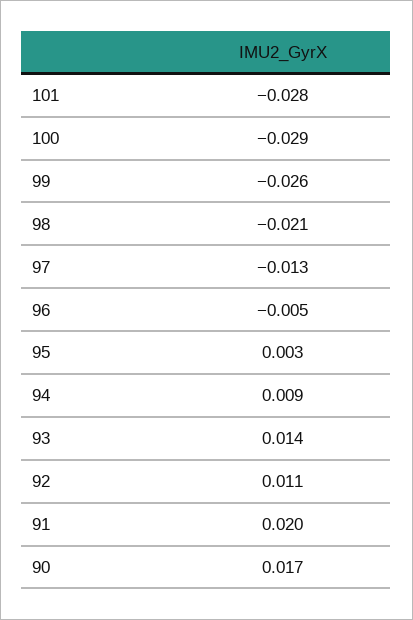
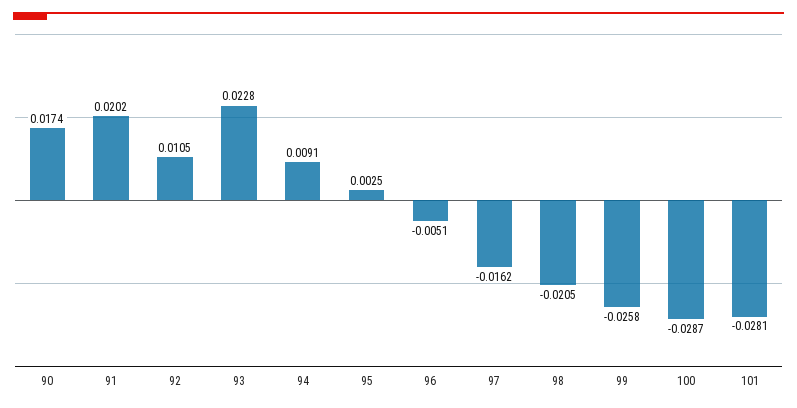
  {
    "101": -0.0281,
    "100": -0.0287,
    "99": -0.0258,
    "98": -0.0205,
-   "97": -0.013,
+   "97": -0.0162,
    "96": -0.0051,
    "95": 0.0025,
    "94": 0.0091,
-   "93": 0.014,
+   "93": 0.0228,
    "92": 0.0105,
    "91": 0.0202,
    "90": 0.0174
  }

